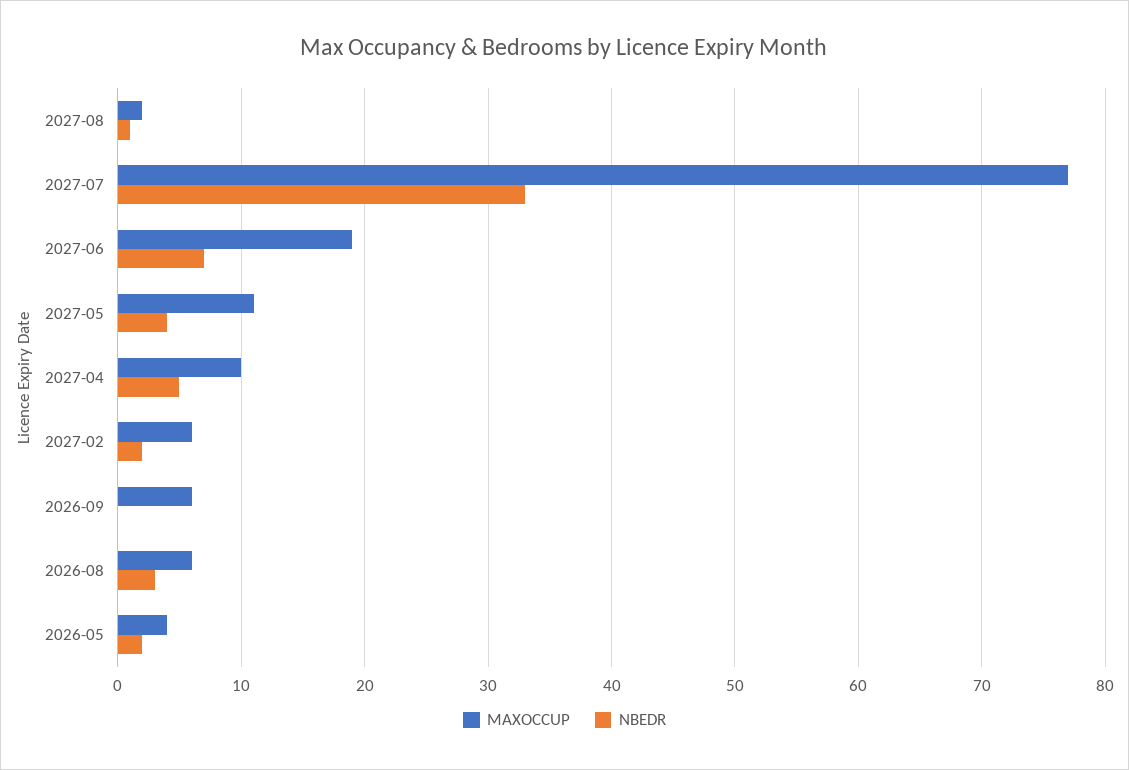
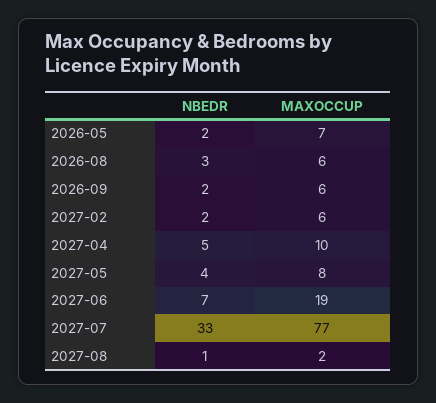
  {
    "MAXOCCUP": {
      "2027-08": 2,
      "2027-07": 77,
      "2027-06": 19,
-     "2027-05": 11,
+     "2027-05": 8,
      "2027-04": 10,
      "2027-02": 6,
      "2026-09": 6,
      "2026-08": 6,
-     "2026-05": 4
+     "2026-05": 7
    },
    "NBEDR": {
      "2027-08": 1,
      "2027-07": 33,
      "2027-06": 7,
      "2027-05": 4,
      "2027-04": 5,
      "2027-02": 2,
-     "2026-09": 0,
+     "2026-09": 2,
      "2026-08": 3,
      "2026-05": 2
    }
  }

